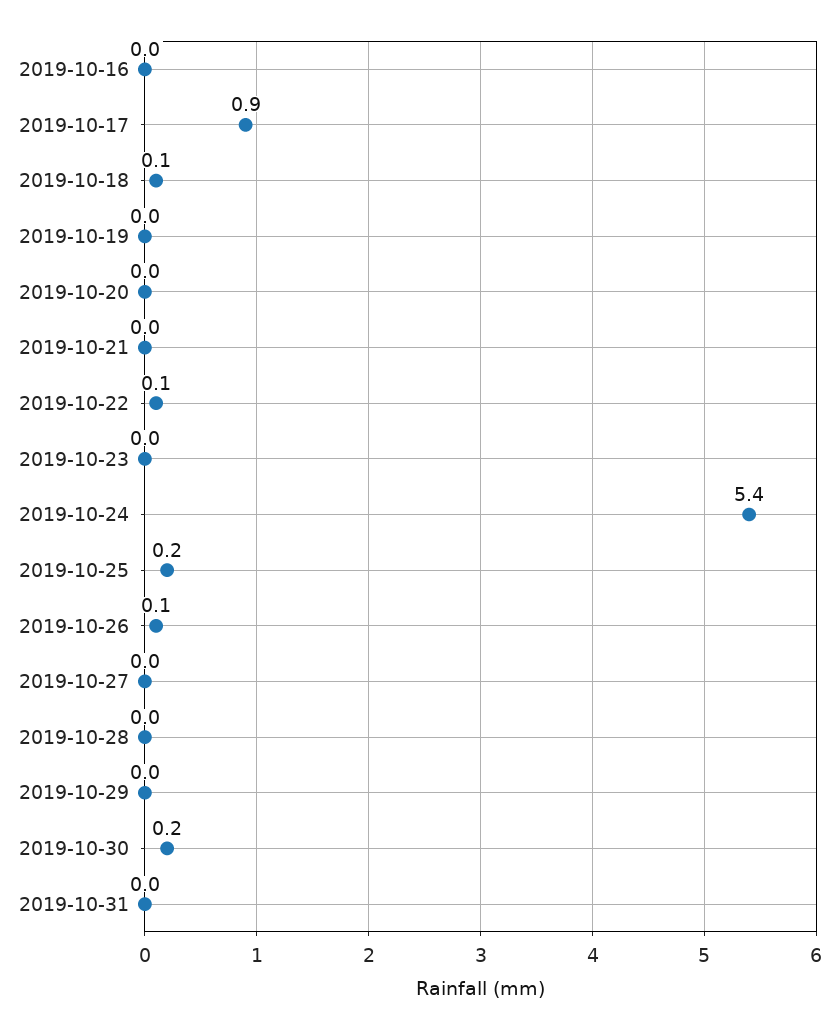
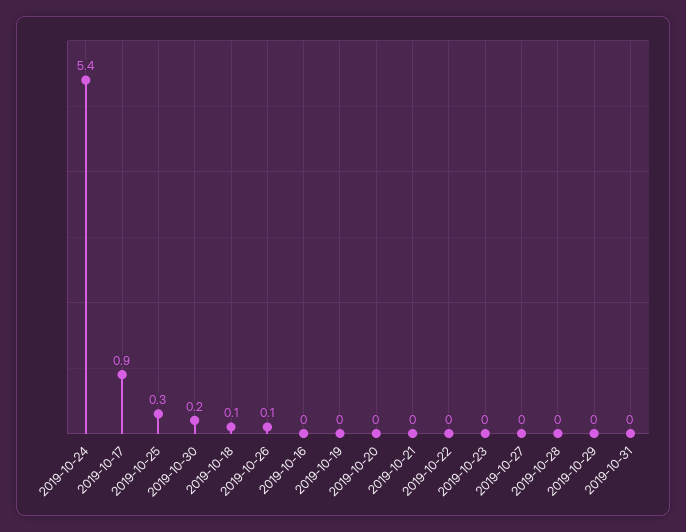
  {
    "2019-10-16": 0,
    "2019-10-17": 0.9,
    "2019-10-18": 0.1,
    "2019-10-19": 0,
    "2019-10-20": 0,
    "2019-10-21": 0,
-   "2019-10-22": 0.1,
+   "2019-10-22": 0,
    "2019-10-23": 0,
    "2019-10-24": 5.4,
-   "2019-10-25": 0.2,
+   "2019-10-25": 0.3,
    "2019-10-26": 0.1,
    "2019-10-27": 0,
    "2019-10-28": 0,
    "2019-10-29": 0,
    "2019-10-30": 0.2,
    "2019-10-31": 0
  }

